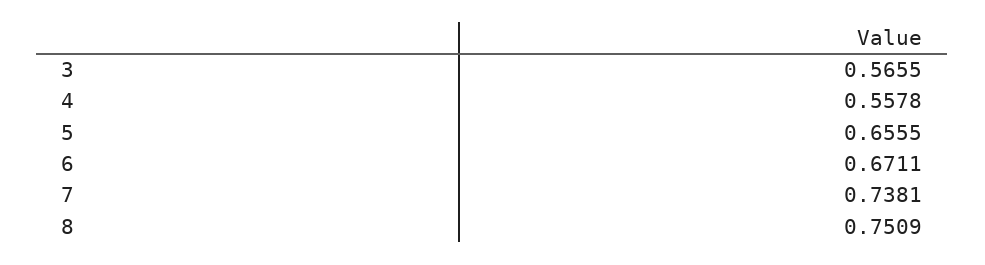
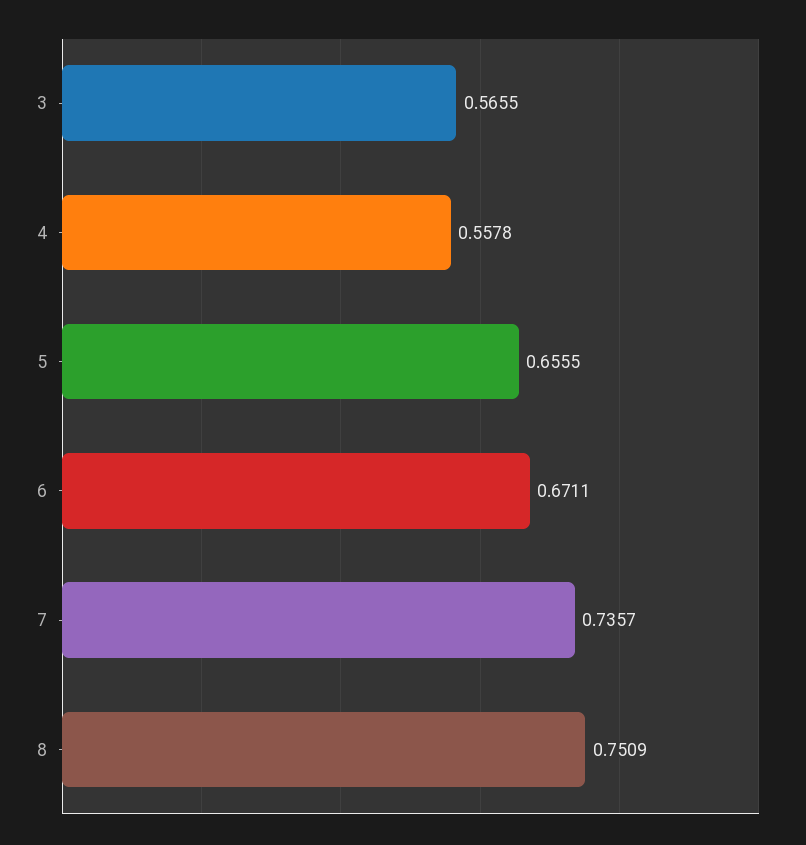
  {
    "3": 0.5655,
    "4": 0.5578,
    "5": 0.6555,
    "6": 0.6711,
-   "7": 0.7381,
+   "7": 0.7357,
    "8": 0.7509
  }

